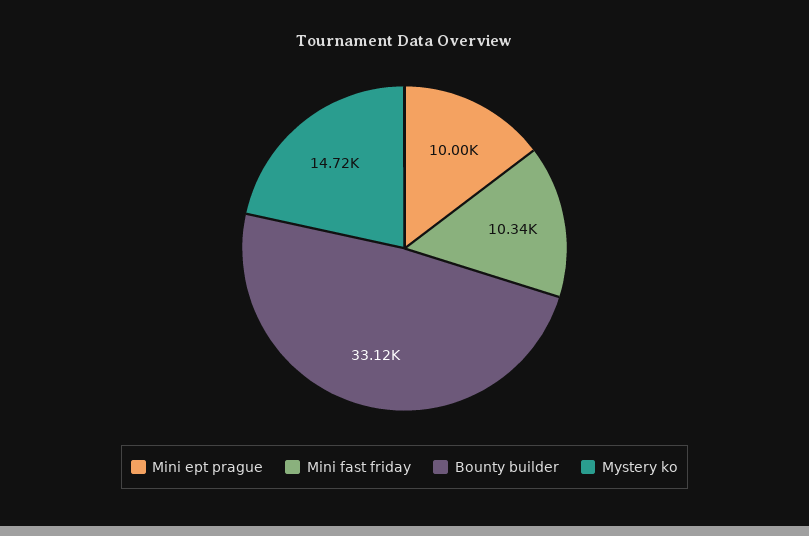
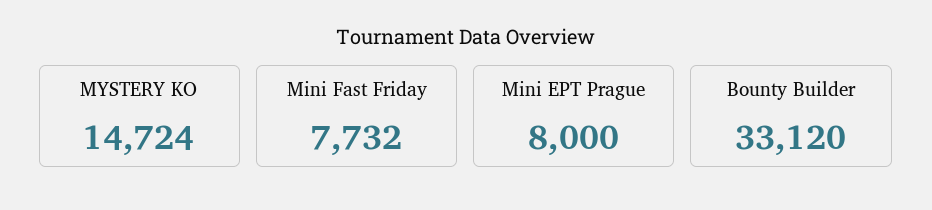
  {
-   "Mini ept prague": 10000,
+   "Mini ept prague": 8000,
-   "Mini fast friday": 10340,
+   "Mini fast friday": 7732,
    "Bounty builder": 33120,
    "Mystery ko": 14724
  }

